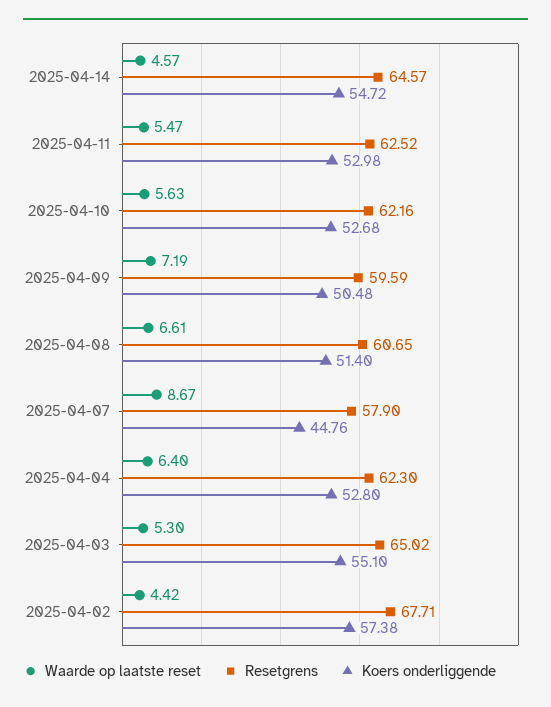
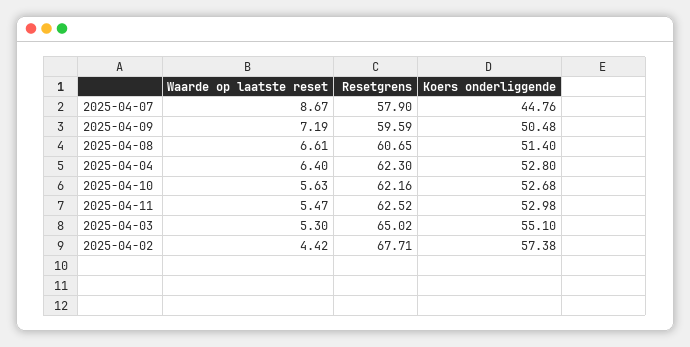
  {
    "Waarde op laatste reset": {
-     "2025-04-14": 4.57,
      "2025-04-11": 5.47,
      "2025-04-10": 5.63,
      "2025-04-09": 7.19,
      "2025-04-08": 6.61,
      "2025-04-07": 8.67,
      "2025-04-04": 6.4,
      "2025-04-03": 5.3,
      "2025-04-02": 4.42
    },
    "Resetgrens": {
-     "2025-04-14": 64.57,
      "2025-04-11": 62.52,
      "2025-04-10": 62.16,
      "2025-04-09": 59.59,
      "2025-04-08": 60.65,
      "2025-04-07": 57.9,
      "2025-04-04": 62.3,
      "2025-04-03": 65.02,
      "2025-04-02": 67.71
    },
    "Koers onderliggende": {
-     "2025-04-14": 54.72,
      "2025-04-11": 52.98,
      "2025-04-10": 52.68,
      "2025-04-09": 50.48,
      "2025-04-08": 51.4,
      "2025-04-07": 44.76,
      "2025-04-04": 52.8,
      "2025-04-03": 55.1,
      "2025-04-02": 57.38
    }
  }

